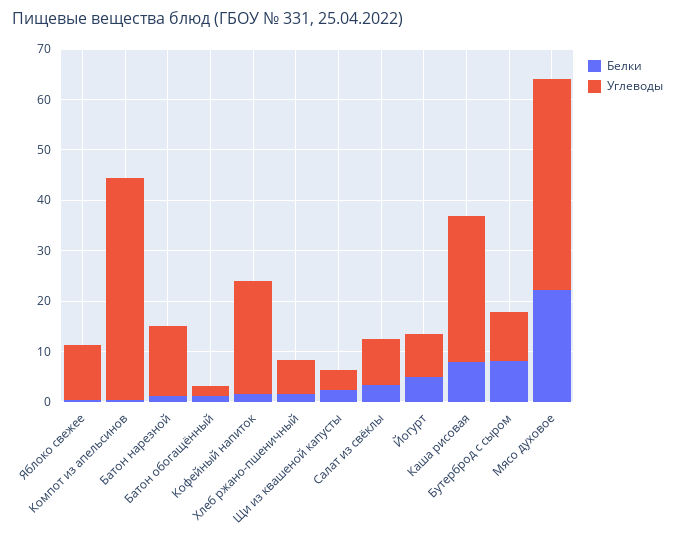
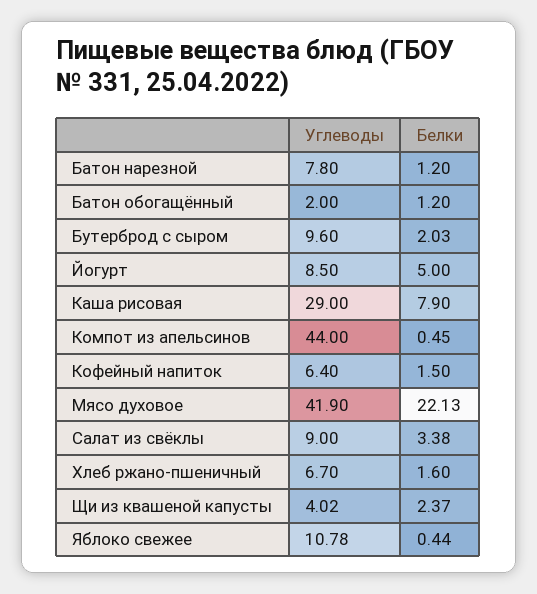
  {
    "Белки": {
      "Яблоко свежее": 0.44,
      "Компот из апельсинов": 0.45,
      "Батон нарезной": 1.2,
      "Батон обогащённый": 1.2,
      "Кофейный напиток": 1.5,
      "Хлеб ржано-пшеничный": 1.6,
      "Щи из квашеной капусты": 2.37,
      "Салат из свёклы": 3.38,
      "Йогурт": 5,
      "Каша рисовая": 7.9,
-     "Бутерброд с сыром": 8,
+     "Бутерброд с сыром": 2.03,
      "Мясо духовое": 22.13
    },
    "Углеводы": {
      "Яблоко свежее": 10.78,
      "Компот из апельсинов": 44,
-     "Батон нарезной": 14,
+     "Батон нарезной": 7.8,
      "Батон обогащённый": 2,
-     "Кофейный напиток": 22,
+     "Кофейный напиток": 6.4,
      "Хлеб ржано-пшеничный": 6.7,
      "Щи из квашеной капусты": 4.02,
      "Салат из свёклы": 9,
      "Йогурт": 8.5,
      "Каша рисовая": 29,
      "Бутерброд с сыром": 9.6,
      "Мясо духовое": 41.9
    }
  }

